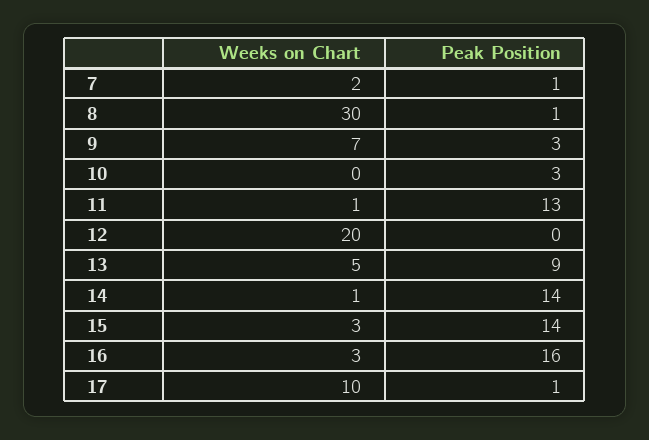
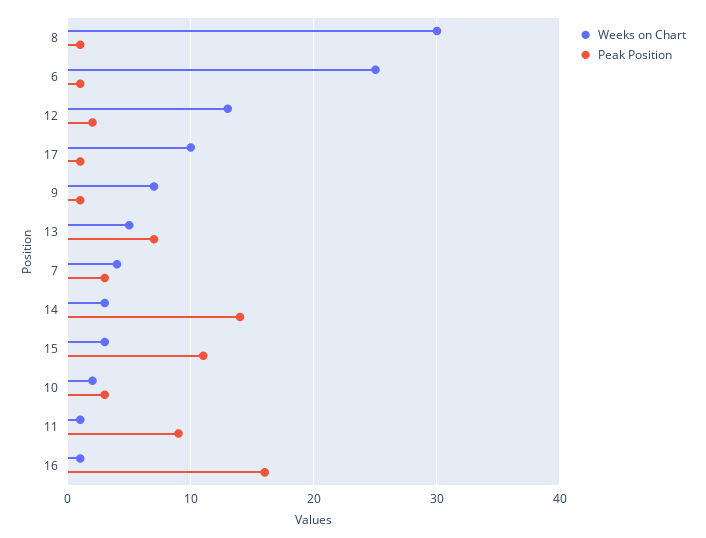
  {
    "Weeks on Chart": {
-     "7": 2,
+     "7": 4,
      "8": 30,
      "9": 7,
-     "10": 0,
+     "10": 2,
      "11": 1,
-     "12": 20,
+     "12": 13,
      "13": 5,
-     "14": 1,
+     "14": 3,
      "15": 3,
-     "16": 3,
+     "16": 1,
-     "17": 10
+     "17": 10,
+     "6": 25
    },
    "Peak Position": {
-     "7": 1,
+     "7": 3,
      "8": 1,
-     "9": 3,
+     "9": 1,
      "10": 3,
-     "11": 13,
+     "11": 9,
-     "12": 0,
+     "12": 2,
-     "13": 9,
+     "13": 7,
      "14": 14,
-     "15": 14,
+     "15": 11,
      "16": 16,
-     "17": 1
+     "17": 1,
+     "6": 1
    }
  }

